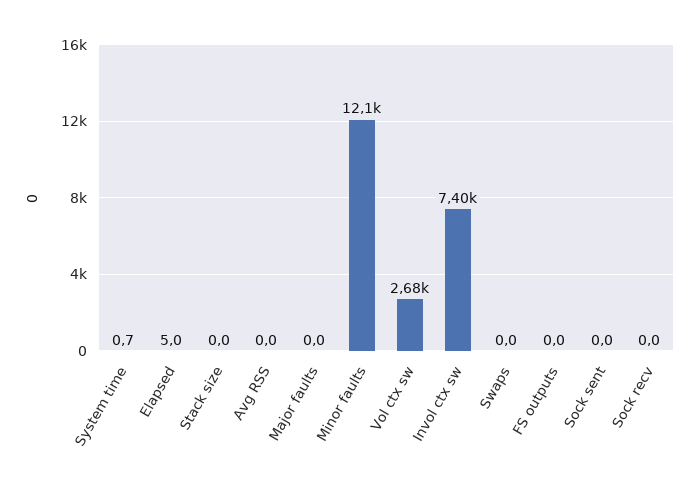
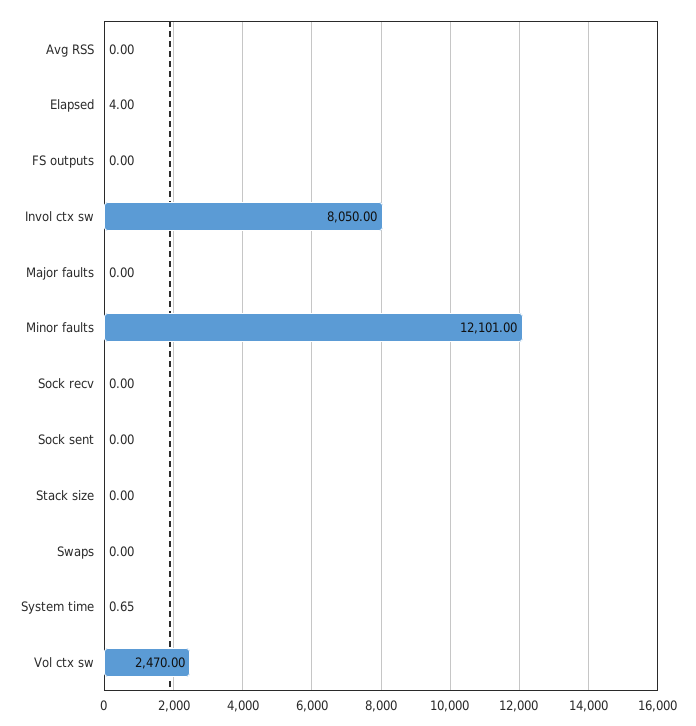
  {
    "System time": 0.65,
-   "Elapsed": 5,
+   "Elapsed": 4,
    "Stack size": 0,
    "Avg RSS": 0,
    "Major faults": 0,
    "Minor faults": 12101,
-   "Vol ctx sw": 2680,
+   "Vol ctx sw": 2470,
-   "Invol ctx sw": 7400,
+   "Invol ctx sw": 8050,
    "Swaps": 0,
    "FS outputs": 0,
    "Sock sent": 0,
    "Sock recv": 0
  }

